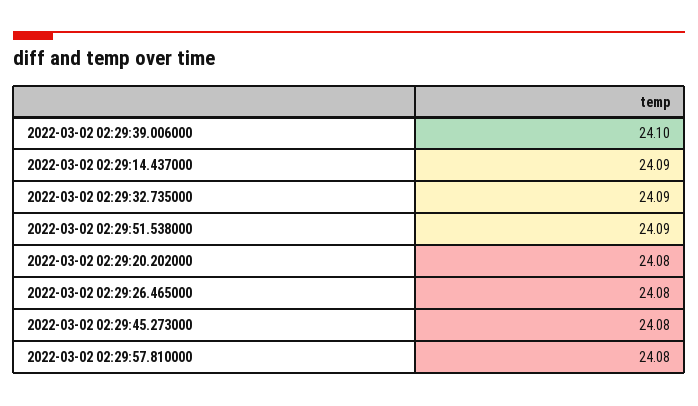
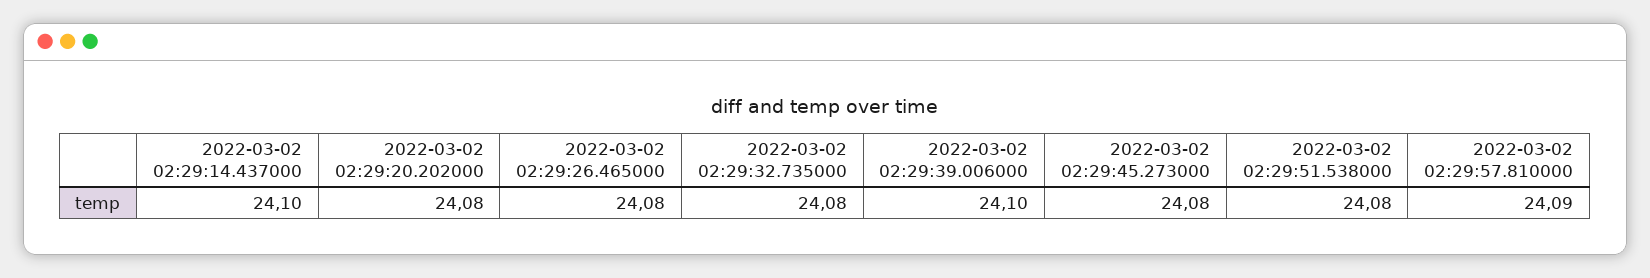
  {
    "2022-03-02 02:29:39.006000": 24.1,
-   "2022-03-02 02:29:14.437000": 24.09,
+   "2022-03-02 02:29:14.437000": 24.1,
-   "2022-03-02 02:29:32.735000": 24.09,
+   "2022-03-02 02:29:32.735000": 24.08,
-   "2022-03-02 02:29:51.538000": 24.09,
+   "2022-03-02 02:29:51.538000": 24.08,
    "2022-03-02 02:29:20.202000": 24.08,
    "2022-03-02 02:29:26.465000": 24.08,
    "2022-03-02 02:29:45.273000": 24.08,
-   "2022-03-02 02:29:57.810000": 24.08
+   "2022-03-02 02:29:57.810000": 24.09
  }

